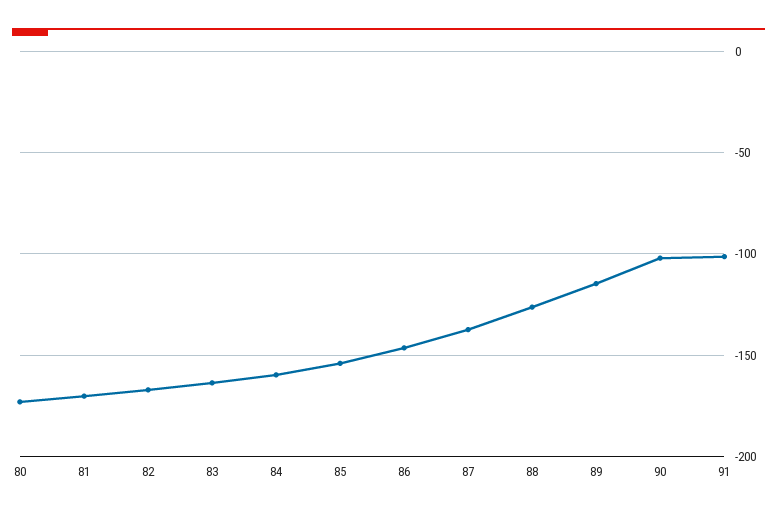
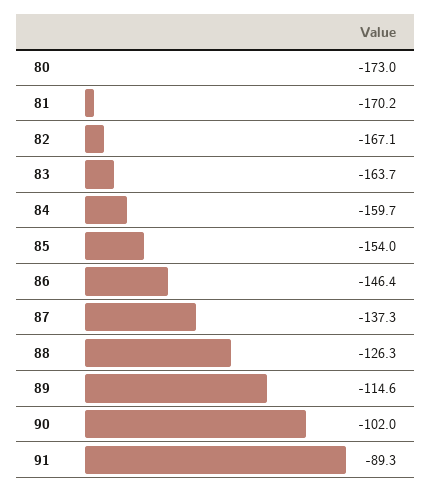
  {
    "80": -173,
    "81": -170.2,
    "82": -167.1,
    "83": -163.7,
    "84": -159.7,
    "85": -154,
    "86": -146.4,
    "87": -137.3,
    "88": -126.3,
    "89": -114.6,
    "90": -102,
-   "91": -100
+   "91": -89.3
  }

